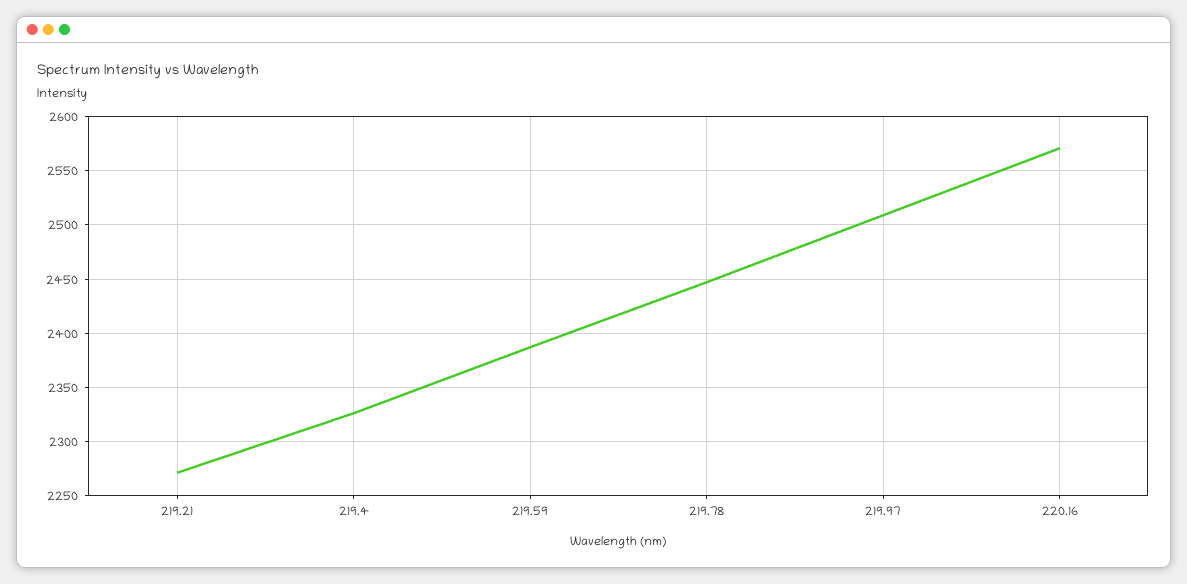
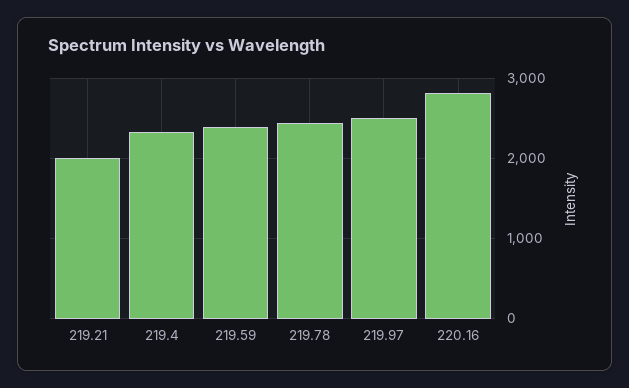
  {
-   "219.21": 2270,
+   "219.21": 2000,
    "219.4": 2330,
    "219.59": 2390,
    "219.78": 2450,
    "219.97": 2510,
-   "220.16": 2570
+   "220.16": 2800
  }

